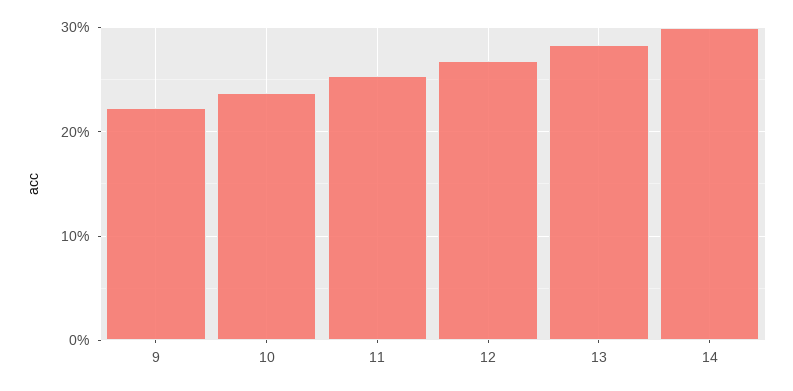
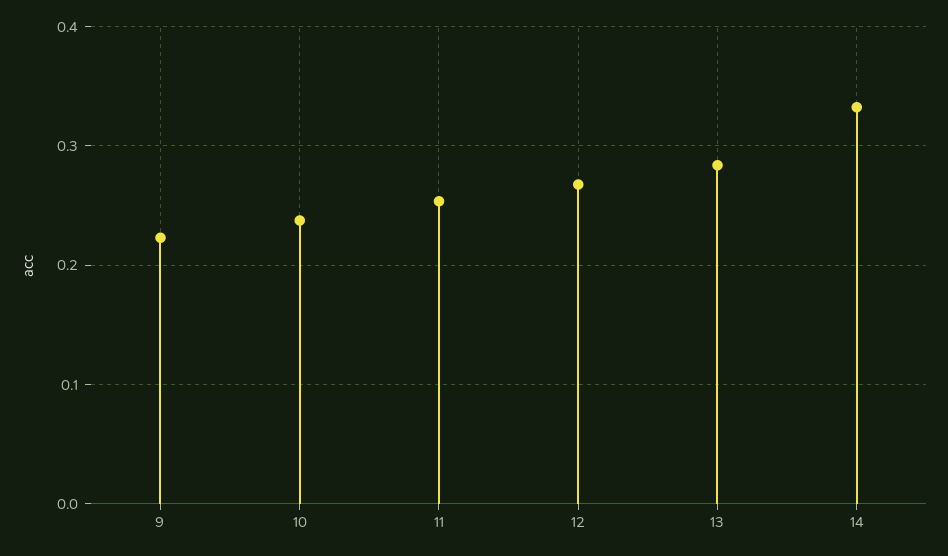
  {
    "9": 0.22,
    "10": 0.24,
    "11": 0.25,
    "12": 0.27,
    "13": 0.28,
-   "14": 0.3
+   "14": 0.33
  }

